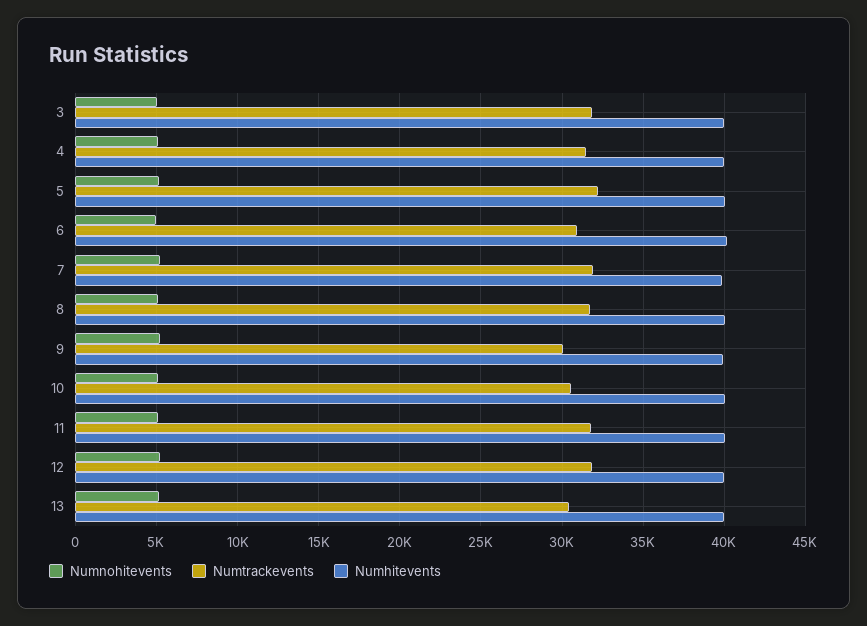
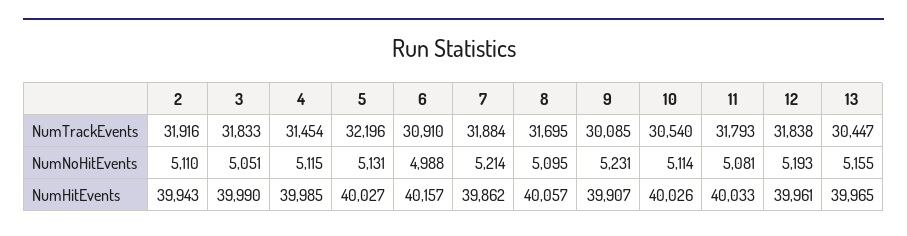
  {
    "Numnohitevents": {
      "3": 5051,
      "4": 5115,
      "5": 5131,
      "6": 4988,
      "7": 5214,
      "8": 5095,
      "9": 5231,
      "10": 5114,
      "11": 5081,
      "12": 5193,
-     "13": 5155
+     "13": 5155,
+     "2": 5110
    },
    "Numtrackevents": {
      "3": 31833,
      "4": 31454,
      "5": 32196,
      "6": 30910,
      "7": 31884,
      "8": 31695,
      "9": 30085,
      "10": 30540,
      "11": 31793,
      "12": 31838,
-     "13": 30447
+     "13": 30447,
+     "2": 31916
    },
    "Numhitevents": {
      "3": 39990,
      "4": 39985,
      "5": 40027,
      "6": 40157,
      "7": 39862,
      "8": 40057,
      "9": 39907,
      "10": 40026,
      "11": 40033,
      "12": 39961,
-     "13": 39965
+     "13": 39965,
+     "2": 39943
    }
  }

